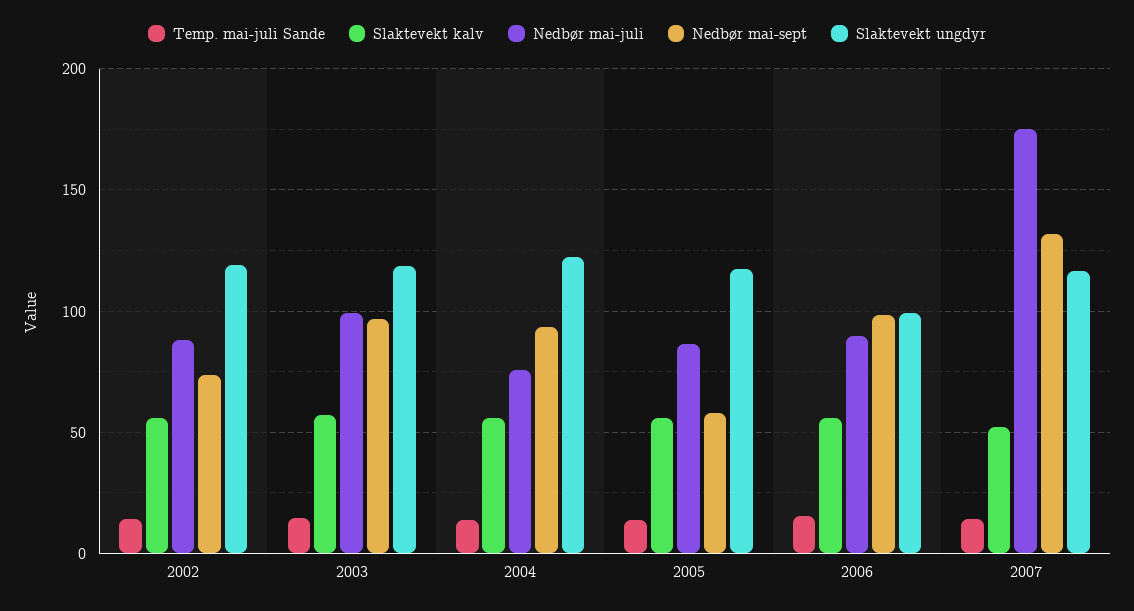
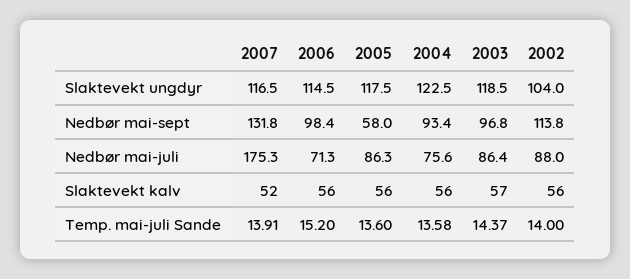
  {
    "Temp. mai-juli Sande": {
      "2002": 14,
      "2003": 14.37,
      "2004": 13.58,
      "2005": 13.6,
      "2006": 15.2,
      "2007": 13.91
    },
    "Slaktevekt kalv": {
      "2002": 56,
      "2003": 57,
      "2004": 56,
      "2005": 56,
      "2006": 56,
      "2007": 52
    },
    "Nedbør mai-juli": {
      "2002": 88,
-     "2003": 100,
+     "2003": 86.4,
      "2004": 75.6,
      "2005": 86.3,
-     "2006": 90,
+     "2006": 71.3,
      "2007": 175.3
    },
    "Nedbør mai-sept": {
-     "2002": 75,
+     "2002": 113.8,
      "2003": 96.8,
      "2004": 93.4,
      "2005": 58,
      "2006": 98.4,
      "2007": 131.8
    },
    "Slaktevekt ungdyr": {
-     "2002": 120,
+     "2002": 104,
      "2003": 118.5,
      "2004": 122.5,
      "2005": 117.5,
-     "2006": 100,
+     "2006": 114.5,
      "2007": 116.5
    }
  }

